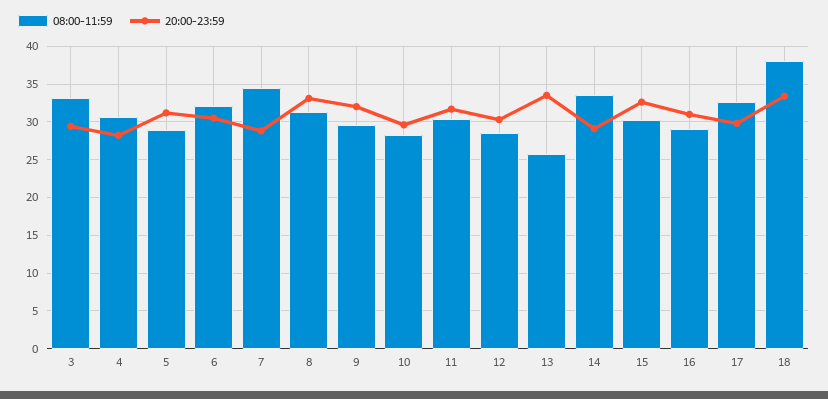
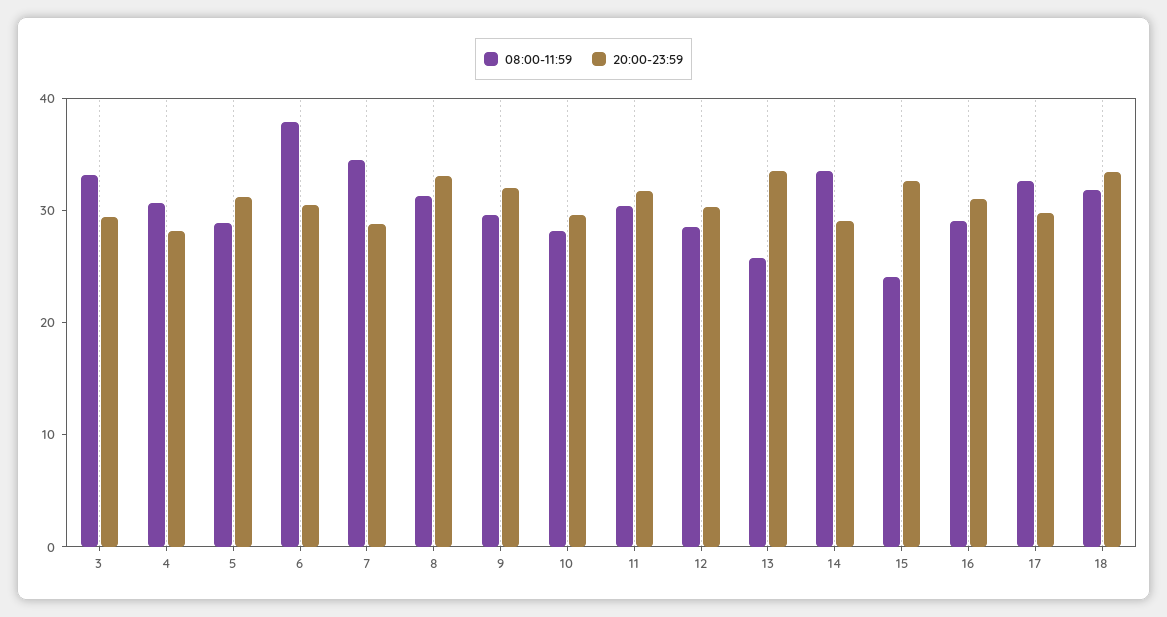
  {
    "08:00-11:59": {
      "3": 33,
      "4": 31,
      "5": 29,
-     "6": 32,
+     "6": 38,
      "7": 35,
      "8": 31,
      "9": 30,
      "10": 28,
      "11": 30,
      "12": 29,
      "13": 26,
      "14": 34,
-     "15": 30,
+     "15": 24,
      "16": 29,
      "17": 33,
-     "18": 38
+     "18": 32
    },
    "20:00-23:59": {
      "3": 29,
      "4": 28,
      "5": 31,
      "6": 31,
      "7": 29,
      "8": 33,
      "9": 32,
      "10": 30,
      "11": 32,
      "12": 30,
      "13": 34,
      "14": 29,
      "15": 33,
      "16": 31,
      "17": 30,
      "18": 33
    }
  }

